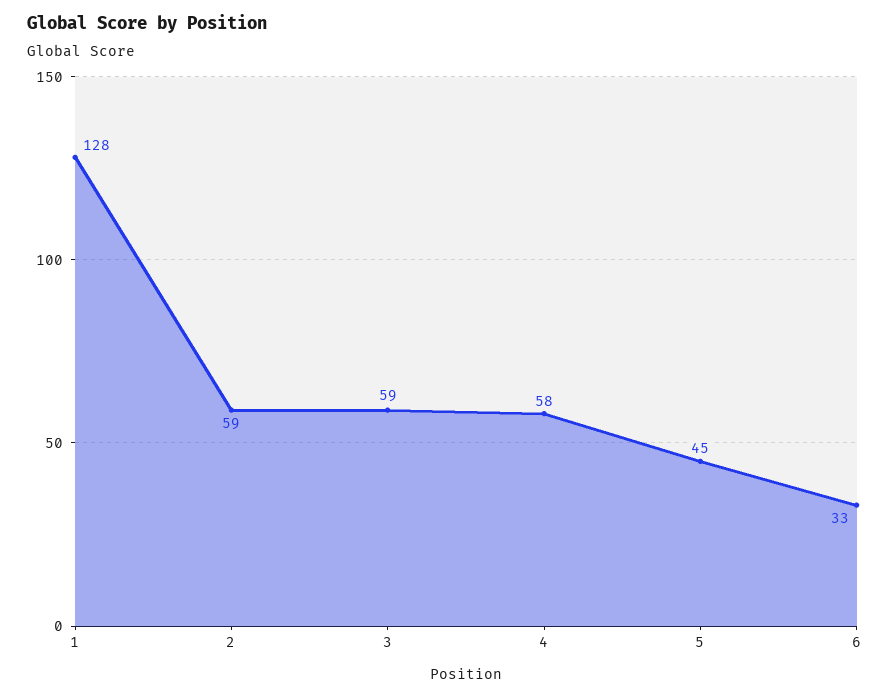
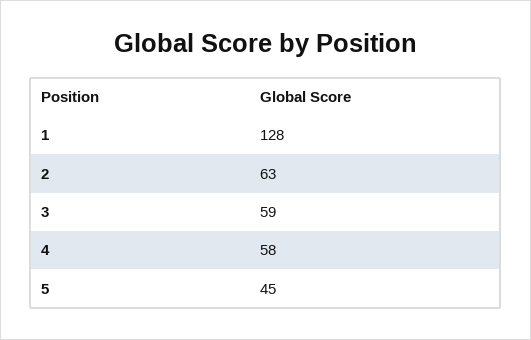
  {
    "1": 128,
-   "2": 59,
+   "2": 63,
    "3": 59,
    "4": 58,
-   "5": 45,
+   "5": 45
-   "6": 33
  }

